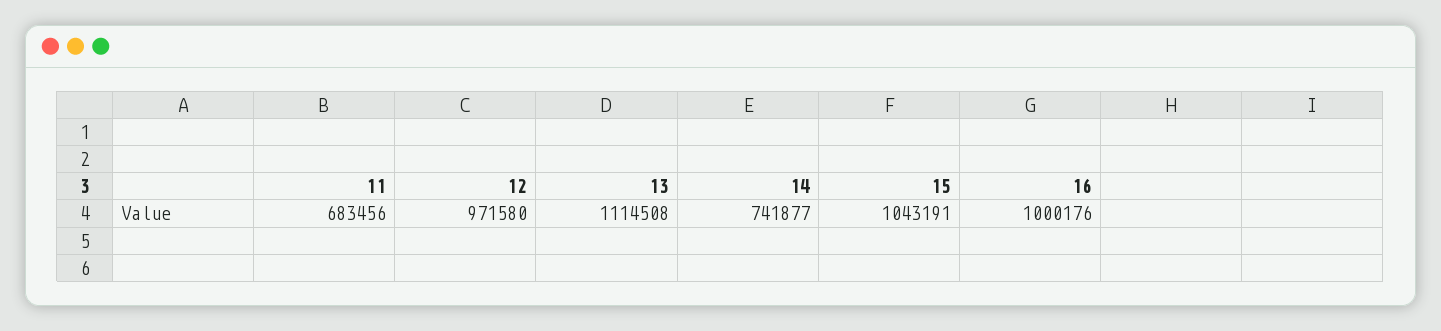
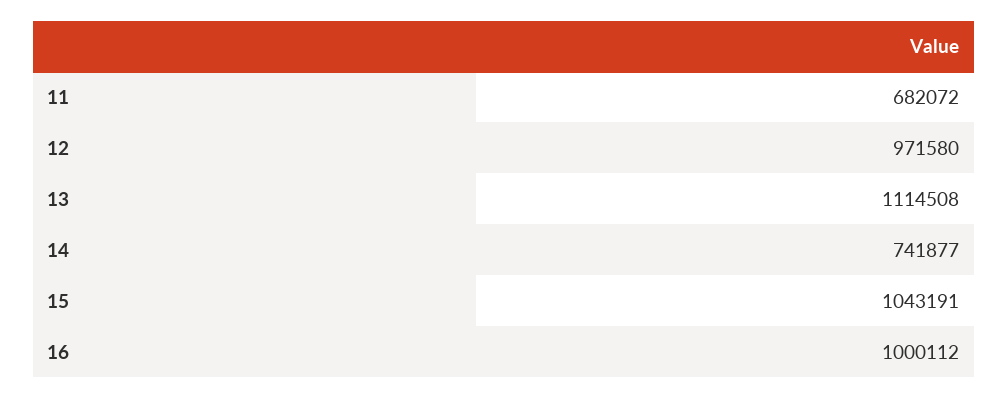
  {
-   "11": 683456,
+   "11": 682072,
    "12": 971580,
    "13": 1114508,
    "14": 741877,
    "15": 1043191,
-   "16": 1000176
+   "16": 1000112
  }

